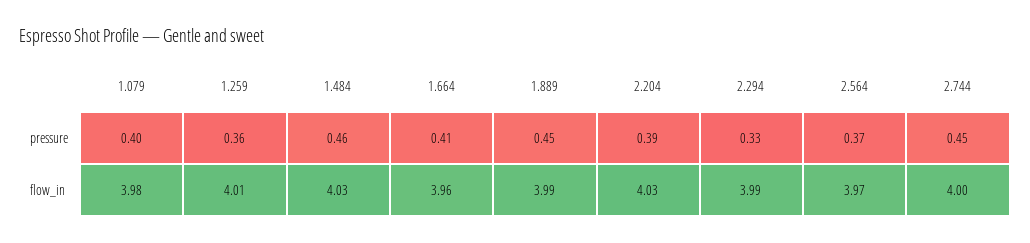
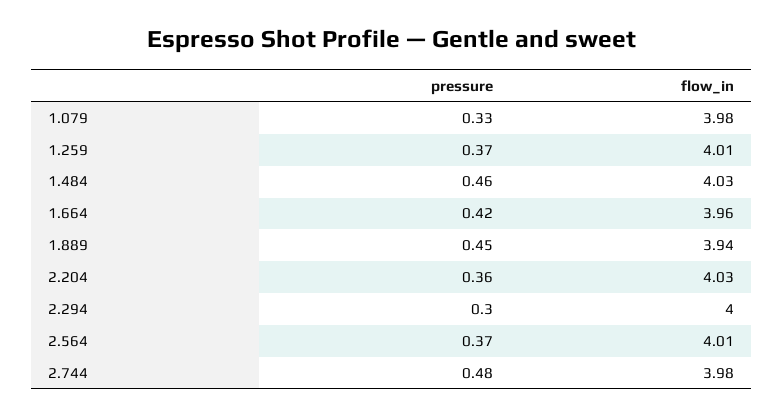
  {
    "1.079": {
-     "pressure": 0.4,
+     "pressure": 0.33,
      "flow_in": 3.98
    },
    "1.259": {
-     "pressure": 0.36,
+     "pressure": 0.37,
      "flow_in": 4.01
    },
    "1.484": {
      "pressure": 0.46,
      "flow_in": 4.03
    },
    "1.664": {
-     "pressure": 0.41,
+     "pressure": 0.42,
      "flow_in": 3.96
    },
    "1.889": {
      "pressure": 0.45,
-     "flow_in": 3.99
+     "flow_in": 3.94
    },
    "2.204": {
-     "pressure": 0.39,
+     "pressure": 0.36,
      "flow_in": 4.03
    },
    "2.294": {
-     "pressure": 0.33,
+     "pressure": 0.3,
-     "flow_in": 3.99
+     "flow_in": 4
    },
    "2.564": {
      "pressure": 0.37,
-     "flow_in": 3.97
+     "flow_in": 4.01
    },
    "2.744": {
-     "pressure": 0.45,
+     "pressure": 0.48,
-     "flow_in": 4
+     "flow_in": 3.98
    }
  }

